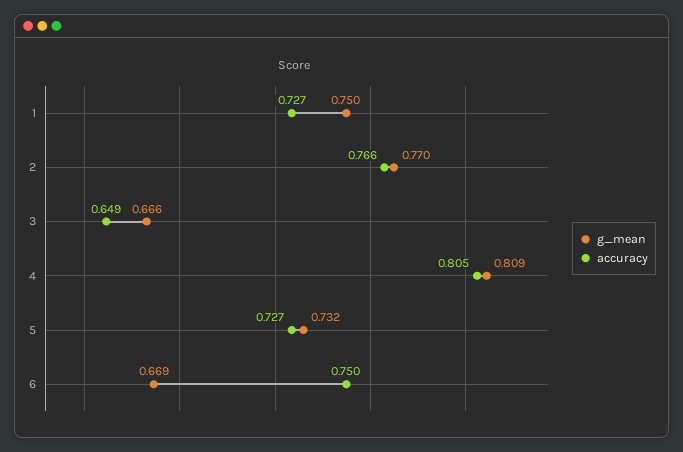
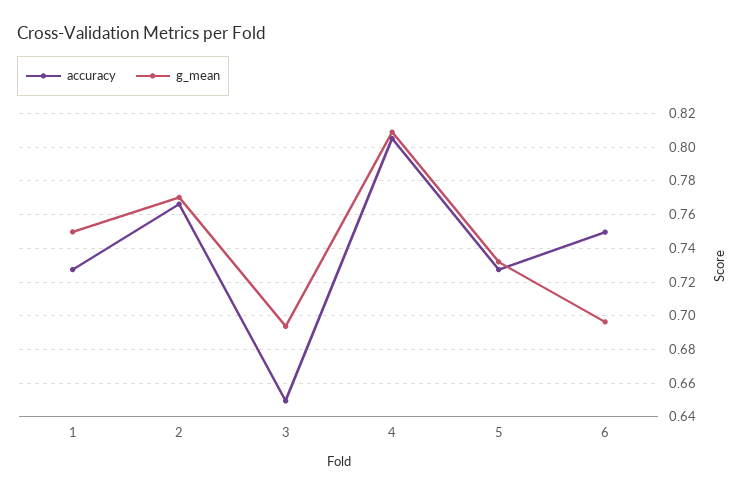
  {
    "g_mean": {
      "1": 0.75,
      "2": 0.77,
-     "3": 0.666,
+     "3": 0.695,
      "4": 0.809,
      "5": 0.732,
-     "6": 0.669
+     "6": 0.695
    },
    "accuracy": {
      "1": 0.727,
      "2": 0.766,
      "3": 0.649,
      "4": 0.805,
      "5": 0.727,
      "6": 0.75
    }
  }

